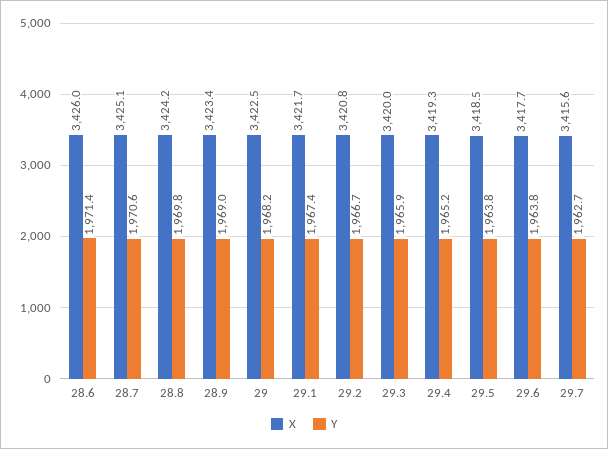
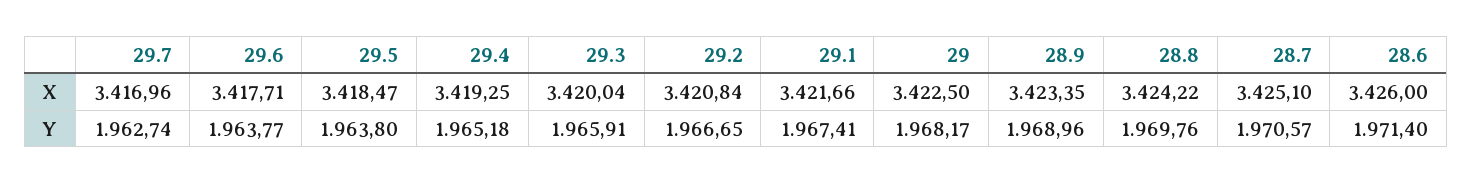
  {
    "X": {
      "28.6": 3426,
      "28.7": 3425.1,
      "28.8": 3424.22,
      "28.9": 3423.35,
      "29": 3422.5,
      "29.1": 3421.66,
      "29.2": 3420.84,
      "29.3": 3420.04,
      "29.4": 3419.25,
      "29.5": 3418.47,
      "29.6": 3417.71,
-     "29.7": 3415.6
+     "29.7": 3416.96
    },
    "Y": {
      "28.6": 1971.4,
      "28.7": 1970.57,
      "28.8": 1969.76,
      "28.9": 1968.96,
      "29": 1968.17,
      "29.1": 1967.41,
      "29.2": 1966.65,
      "29.3": 1965.91,
      "29.4": 1965.18,
      "29.5": 1963.8,
      "29.6": 1963.77,
      "29.7": 1962.74
    }
  }

